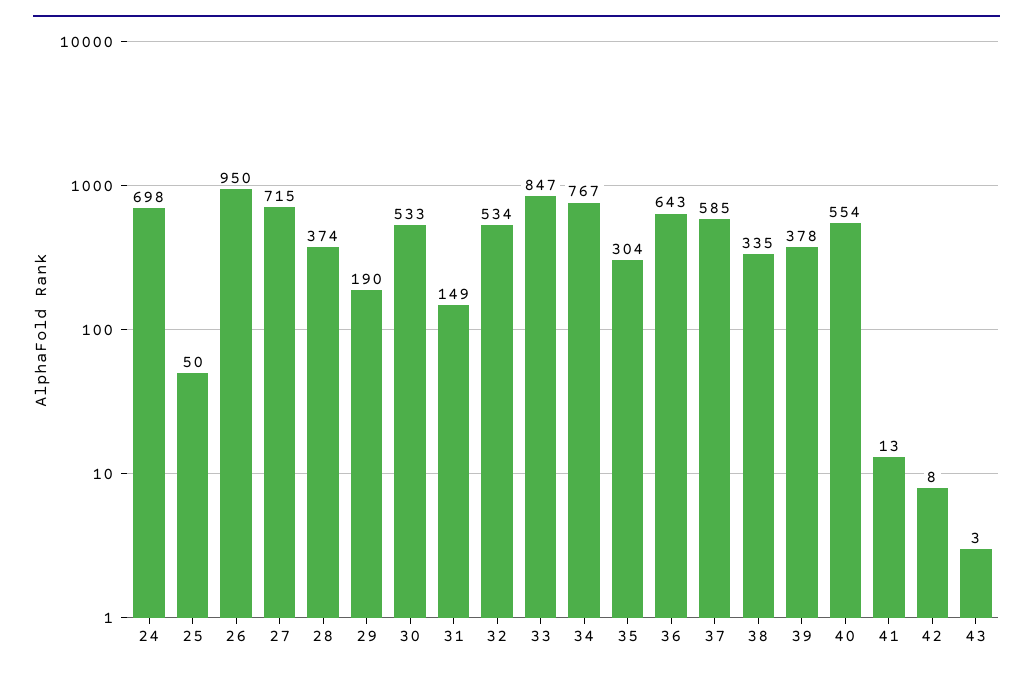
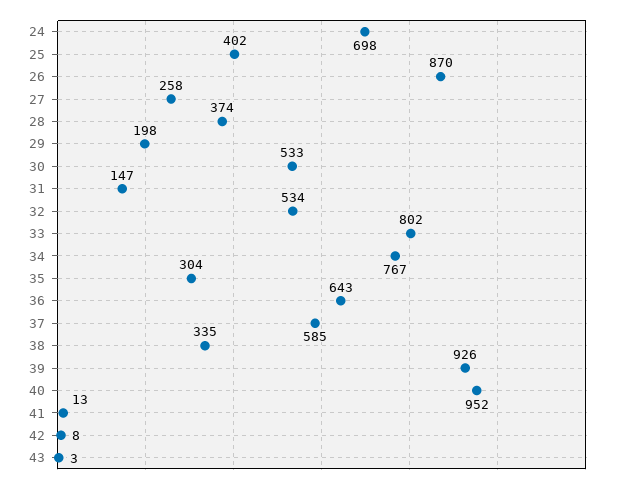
  {
    "24": 698,
-   "25": 50,
+   "25": 402,
-   "26": 950,
+   "26": 870,
-   "27": 715,
+   "27": 258,
    "28": 374,
-   "29": 190,
+   "29": 198,
    "30": 533,
-   "31": 149,
+   "31": 147,
    "32": 534,
-   "33": 847,
+   "33": 802,
    "34": 767,
    "35": 304,
    "36": 643,
    "37": 585,
    "38": 335,
-   "39": 378,
+   "39": 926,
-   "40": 554,
+   "40": 952,
    "41": 13,
    "42": 8,
    "43": 3
  }

